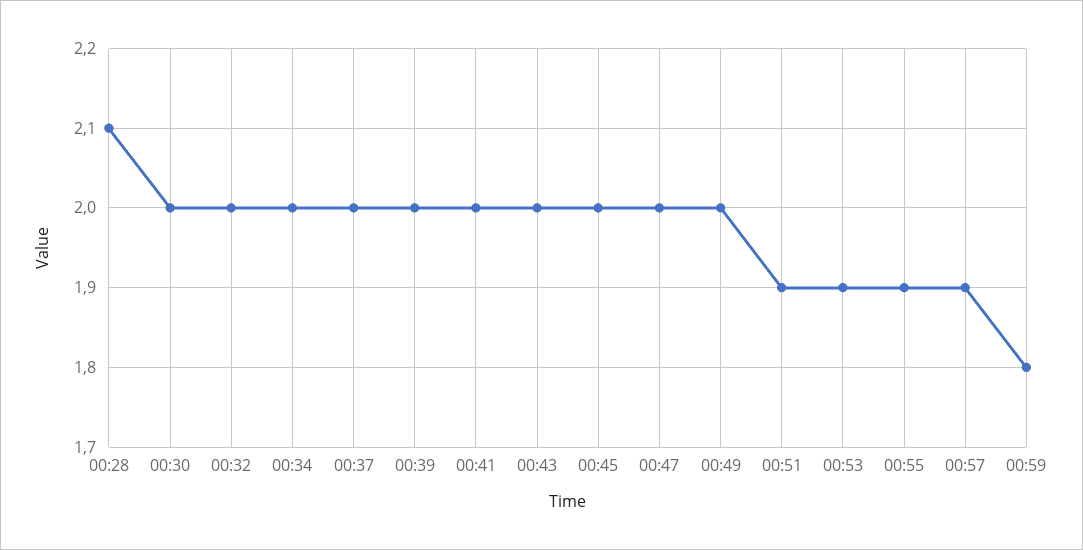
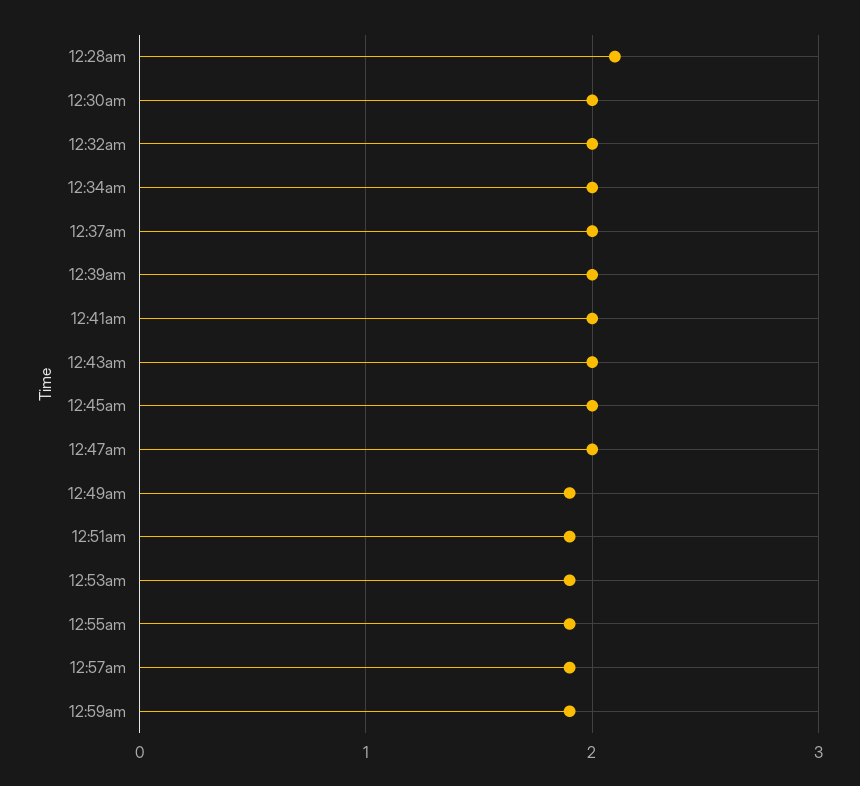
  {
    "00:28": 2.1,
    "00:30": 2,
    "00:32": 2,
    "00:34": 2,
    "00:37": 2,
    "00:39": 2,
    "00:41": 2,
    "00:43": 2,
    "00:45": 2,
    "00:47": 2,
-   "00:49": 2,
+   "00:49": 1.9,
    "00:51": 1.9,
    "00:53": 1.9,
    "00:55": 1.9,
    "00:57": 1.9,
-   "00:59": 1.8
+   "00:59": 1.9
  }

